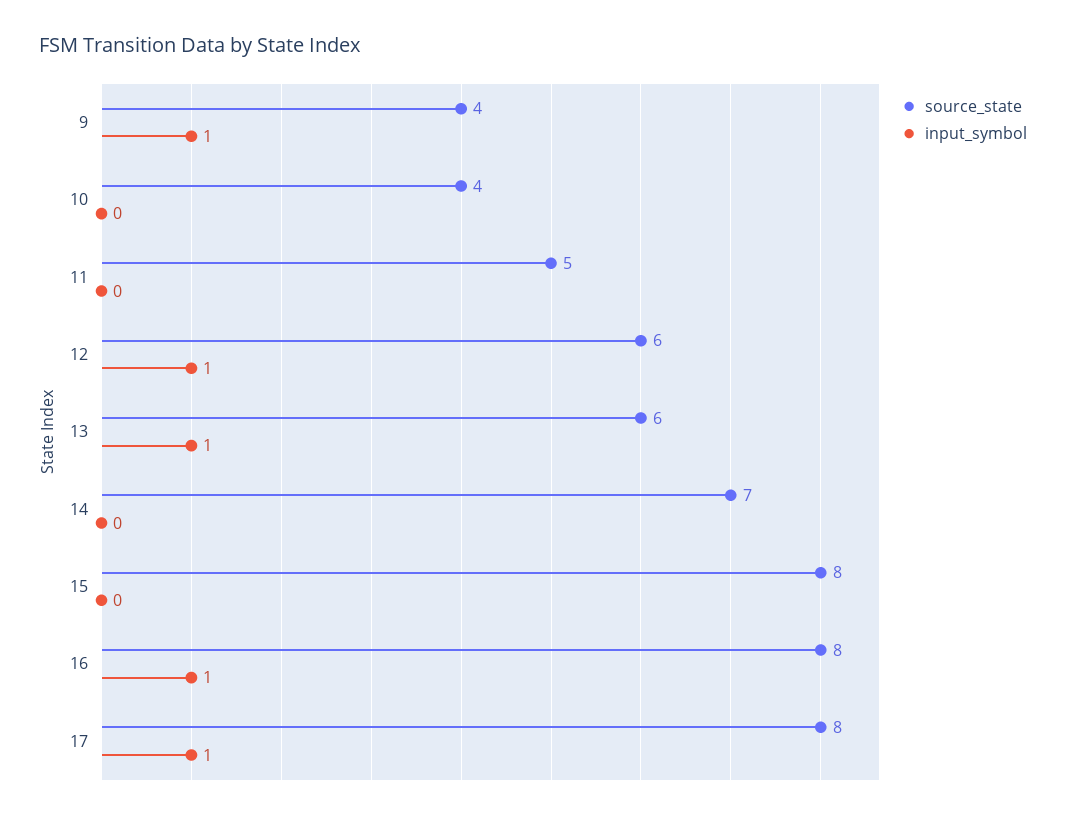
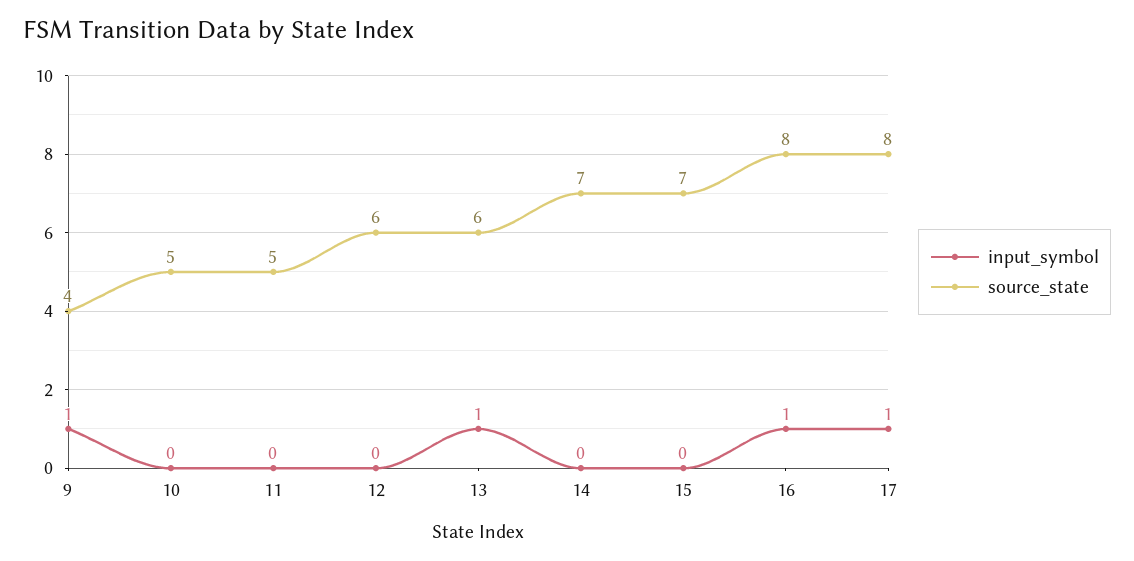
  {
    "source_state": {
      "9": 4,
-     "10": 4,
+     "10": 5,
      "11": 5,
      "12": 6,
      "13": 6,
      "14": 7,
-     "15": 8,
+     "15": 7,
      "16": 8,
      "17": 8
    },
    "input_symbol": {
      "9": 1,
      "10": 0,
      "11": 0,
-     "12": 1,
+     "12": 0,
      "13": 1,
      "14": 0,
      "15": 0,
      "16": 1,
      "17": 1
    }
  }

